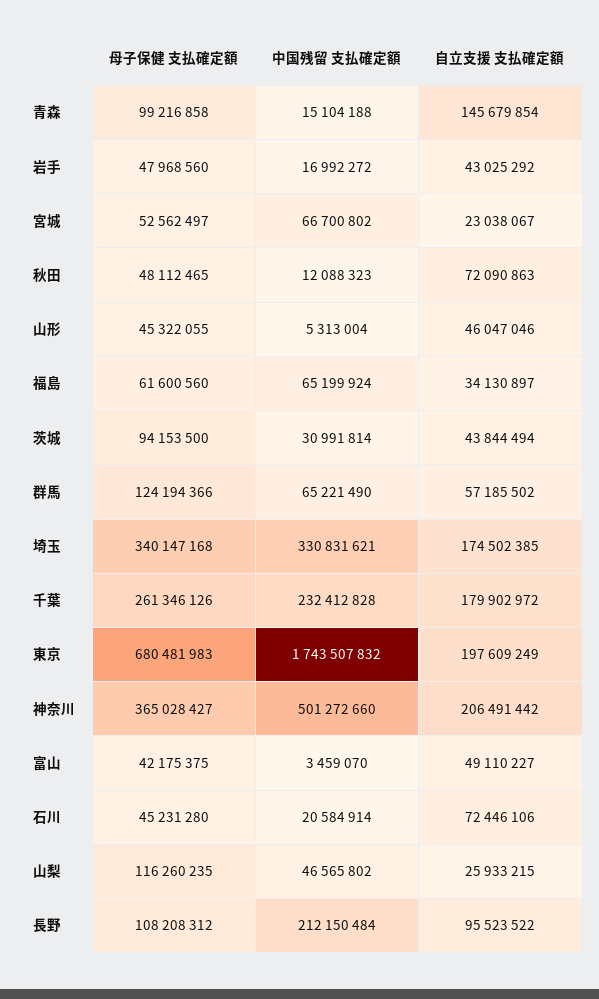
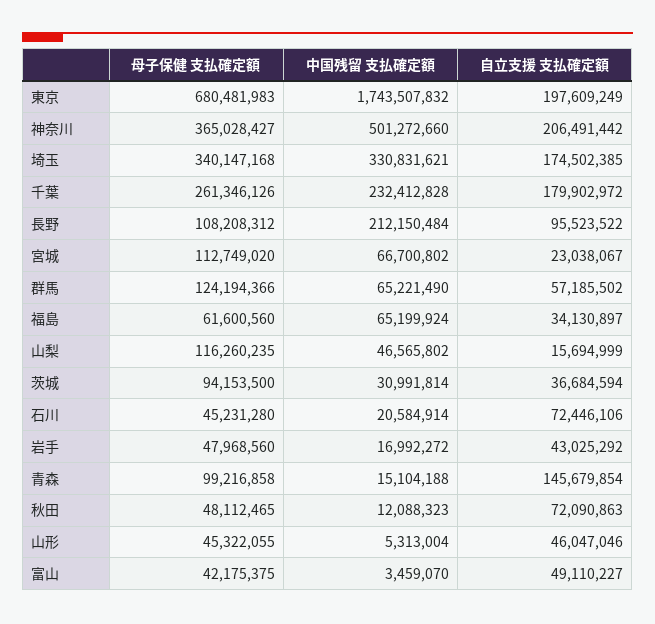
  {
    "母子保健 支払確定額": {
      "青森": 99216858,
      "岩手": 47968560,
-     "宮城": 52562497,
+     "宮城": 112749020,
      "秋田": 48112465,
      "山形": 45322055,
      "福島": 61600560,
      "茨城": 94153500,
      "群馬": 124194366,
      "埼玉": 340147168,
      "千葉": 261346126,
      "東京": 680481983,
      "神奈川": 365028427,
      "富山": 42175375,
      "石川": 45231280,
      "山梨": 116260235,
      "長野": 108208312
    },
    "中国残留 支払確定額": {
      "青森": 15104188,
      "岩手": 16992272,
      "宮城": 66700802,
      "秋田": 12088323,
      "山形": 5313004,
      "福島": 65199924,
      "茨城": 30991814,
      "群馬": 65221490,
      "埼玉": 330831621,
      "千葉": 232412828,
      "東京": 1743507832,
      "神奈川": 501272660,
      "富山": 3459070,
      "石川": 20584914,
      "山梨": 46565802,
      "長野": 212150484
    },
    "自立支援 支払確定額": {
      "青森": 145679854,
      "岩手": 43025292,
      "宮城": 23038067,
      "秋田": 72090863,
      "山形": 46047046,
      "福島": 34130897,
-     "茨城": 43844494,
+     "茨城": 36684594,
      "群馬": 57185502,
      "埼玉": 174502385,
      "千葉": 179902972,
      "東京": 197609249,
      "神奈川": 206491442,
      "富山": 49110227,
      "石川": 72446106,
-     "山梨": 25933215,
+     "山梨": 15694999,
      "長野": 95523522
    }
  }

